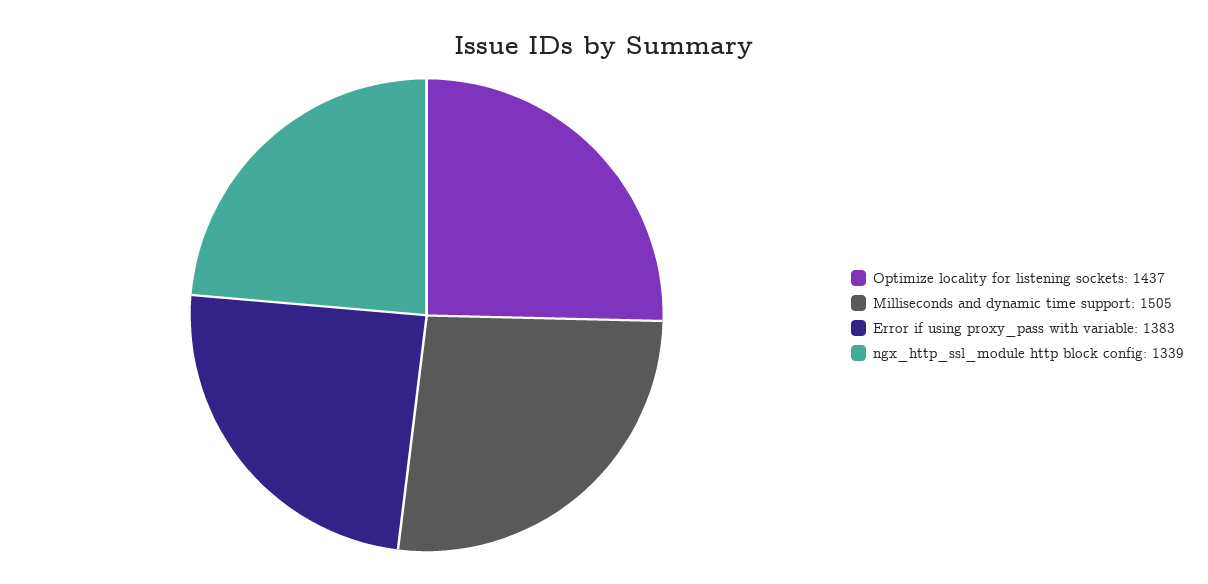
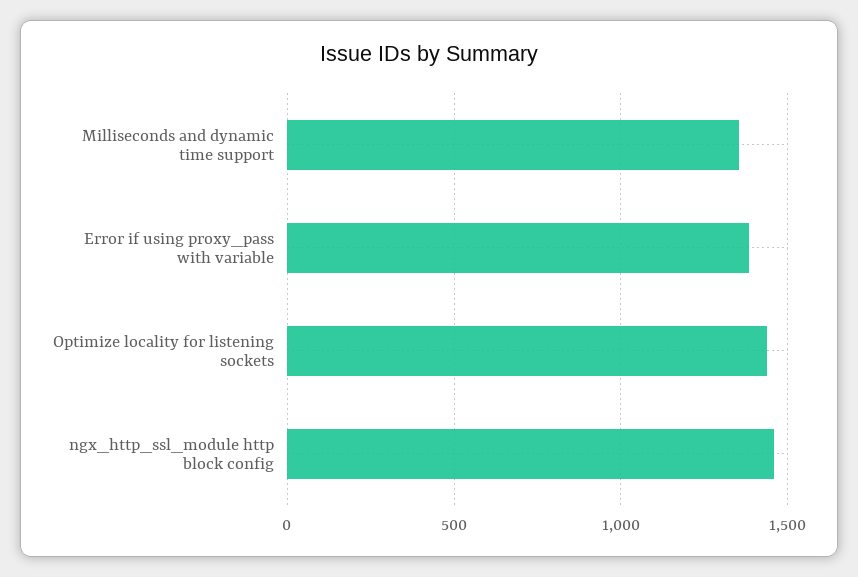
  {
    "Optimize locality for listening sockets": 1437,
-   "Milliseconds and dynamic time support": 1505,
+   "Milliseconds and dynamic time support": 1350,
    "Error if using proxy_pass with variable": 1383,
-   "ngx_http_ssl_module http block config": 1339
+   "ngx_http_ssl_module http block config": 1450
  }

